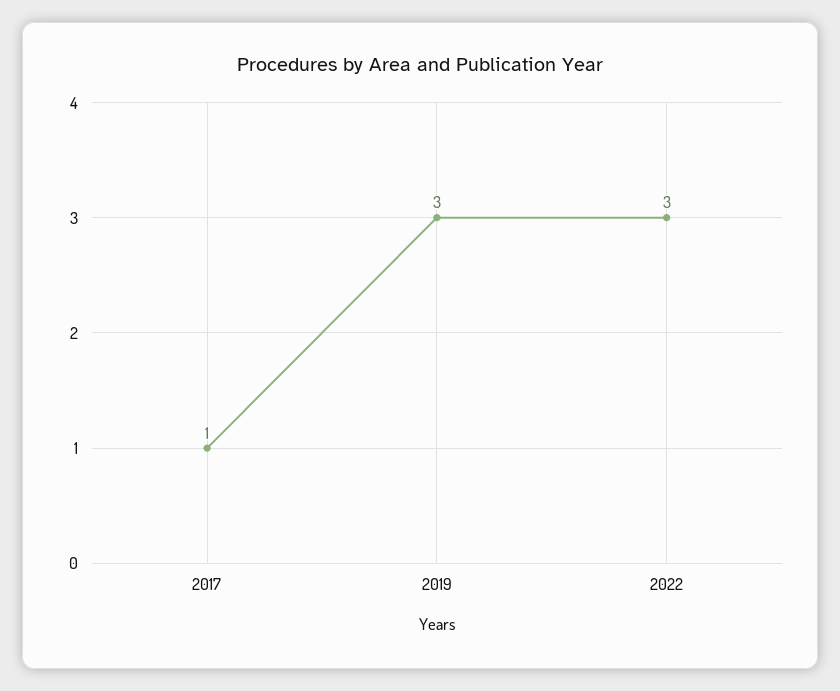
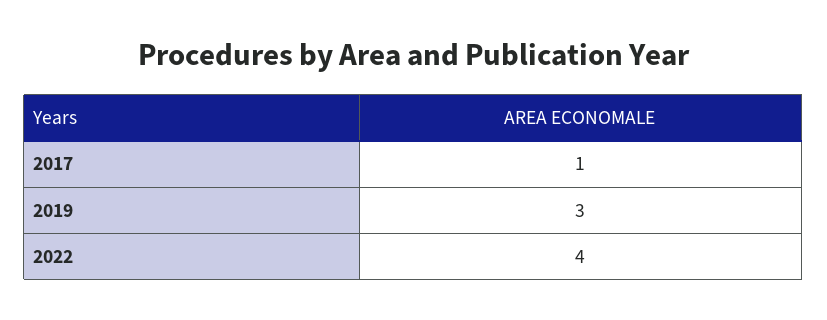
  {
    "2017": 1,
    "2019": 3,
-   "2022": 3
+   "2022": 4
  }

